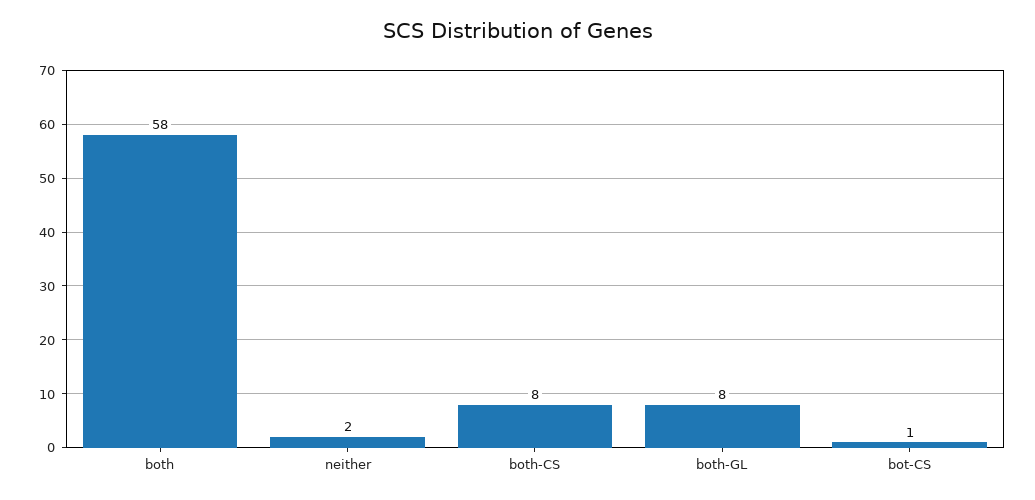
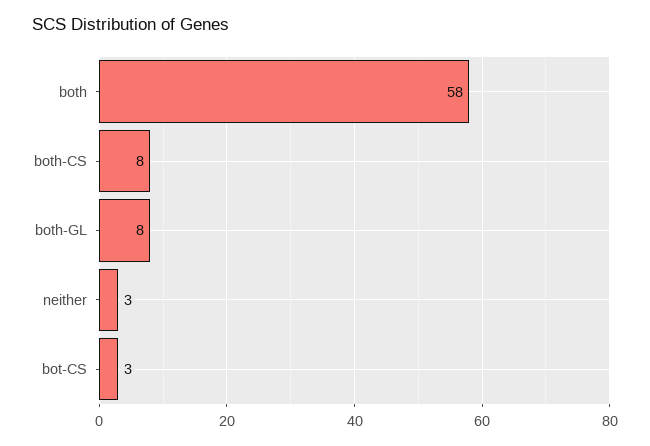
  {
    "both": 58,
-   "neither": 2,
+   "neither": 3,
    "both-CS": 8,
    "both-GL": 8,
-   "bot-CS": 1
+   "bot-CS": 3
  }

